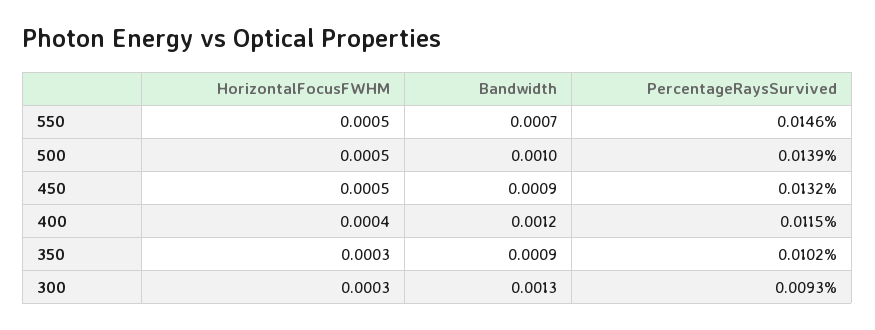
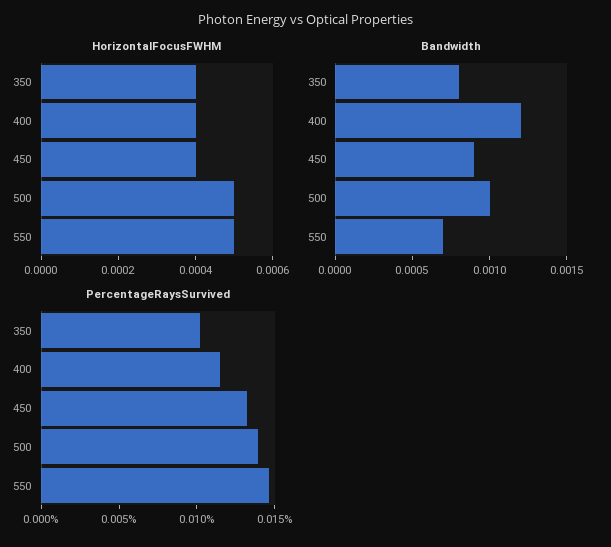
  {
    "HorizontalFocusFWHM": {
      "550": 0.0005,
      "500": 0.0005,
-     "450": 0.0005,
+     "450": 0.0004,
      "400": 0.0004,
-     "350": 0.0003,
+     "350": 0.0004
-     "300": 0.0003
    },
    "Bandwidth": {
      "550": 0.0007,
      "500": 0.001,
      "450": 0.0009,
      "400": 0.0012,
-     "350": 0.0009,
+     "350": 0.0008
-     "300": 0.0013
    },
    "PercentageRaysSurvived": {
      "550": 0.0146,
      "500": 0.0139,
      "450": 0.0132,
      "400": 0.0115,
-     "350": 0.0102,
+     "350": 0.0102
-     "300": 0.0093
    }
  }

